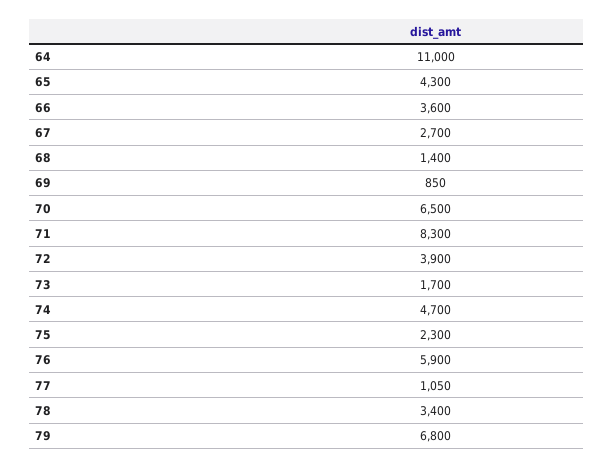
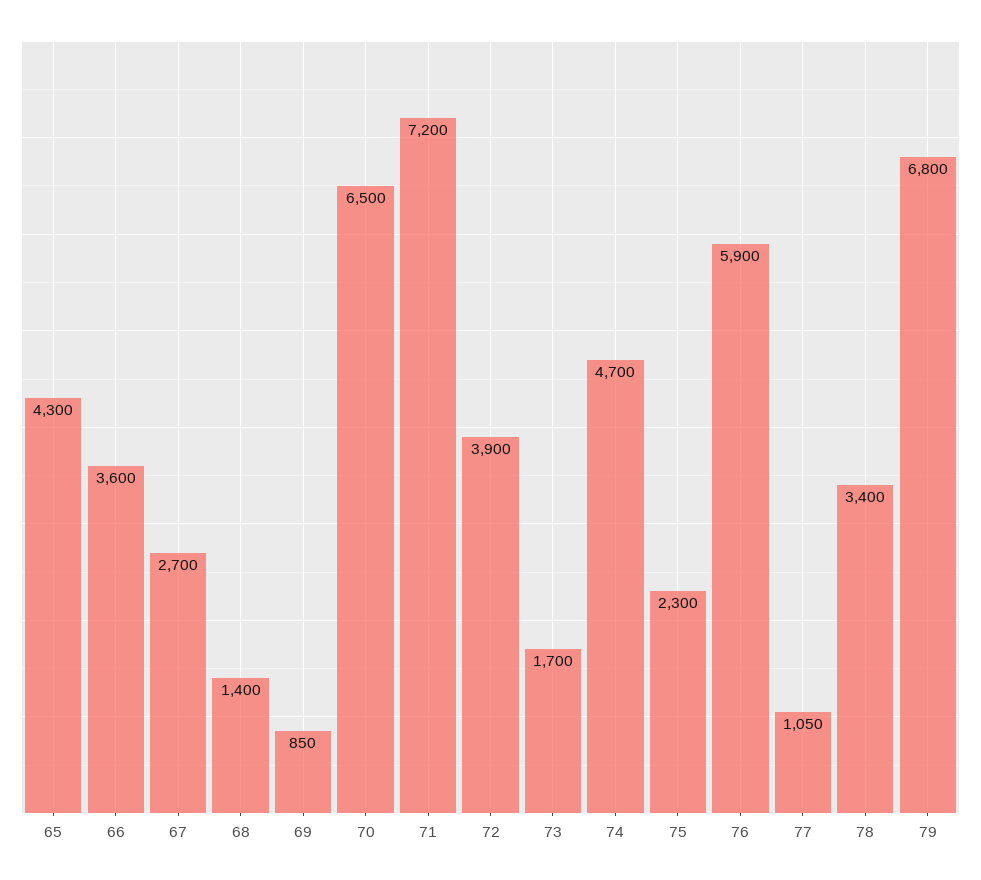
  {
-   "64": 11000,
    "65": 4300,
    "66": 3600,
    "67": 2700,
    "68": 1400,
    "69": 850,
    "70": 6500,
-   "71": 8300,
+   "71": 7200,
    "72": 3900,
    "73": 1700,
    "74": 4700,
    "75": 2300,
    "76": 5900,
    "77": 1050,
    "78": 3400,
    "79": 6800
  }

